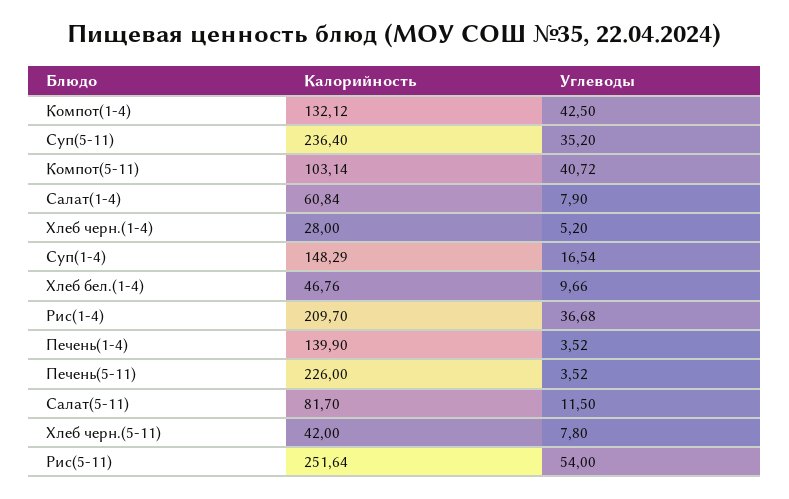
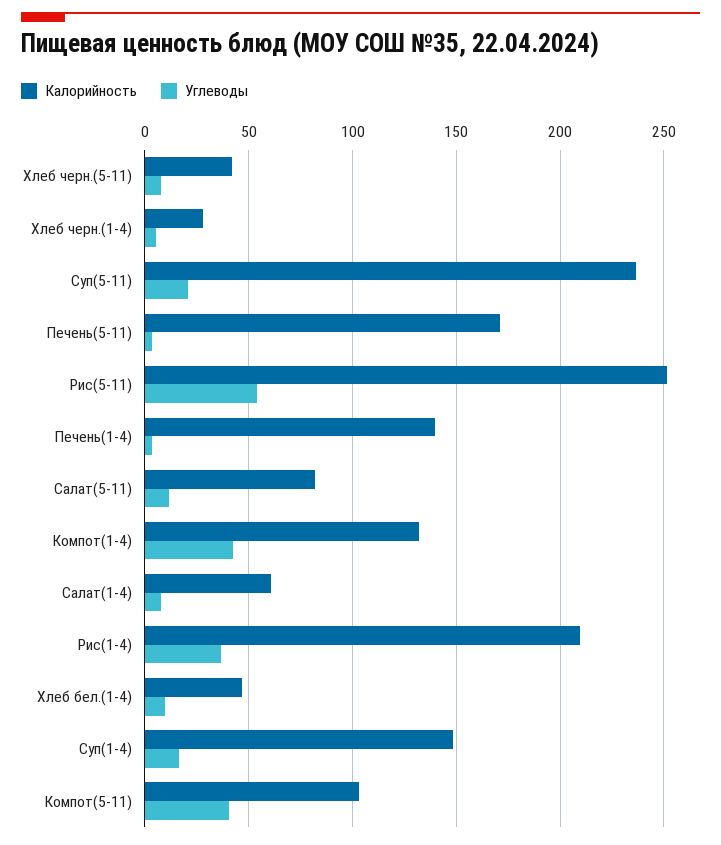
  {
    "Калорийность": {
      "Компот(1-4)": 132.12,
      "Суп(5-11)": 236.4,
      "Компот(5-11)": 103.14,
      "Салат(1-4)": 60.84,
      "Хлеб черн.(1-4)": 28,
      "Суп(1-4)": 148.29,
      "Хлеб бел.(1-4)": 46.76,
      "Рис(1-4)": 209.7,
      "Печень(1-4)": 139.9,
-     "Печень(5-11)": 226,
+     "Печень(5-11)": 170,
      "Салат(5-11)": 81.7,
      "Хлеб черн.(5-11)": 42,
      "Рис(5-11)": 251.64
    },
    "Углеводы": {
      "Компот(1-4)": 42.5,
-     "Суп(5-11)": 35.2,
+     "Суп(5-11)": 20,
      "Компот(5-11)": 40.72,
      "Салат(1-4)": 7.9,
      "Хлеб черн.(1-4)": 5.2,
      "Суп(1-4)": 16.54,
      "Хлеб бел.(1-4)": 9.66,
      "Рис(1-4)": 36.68,
      "Печень(1-4)": 3.52,
      "Печень(5-11)": 3.52,
      "Салат(5-11)": 11.5,
      "Хлеб черн.(5-11)": 7.8,
      "Рис(5-11)": 54
    }
  }

